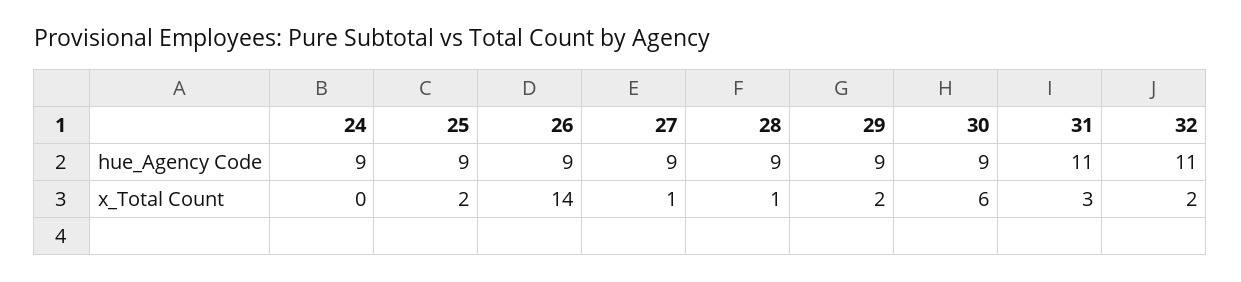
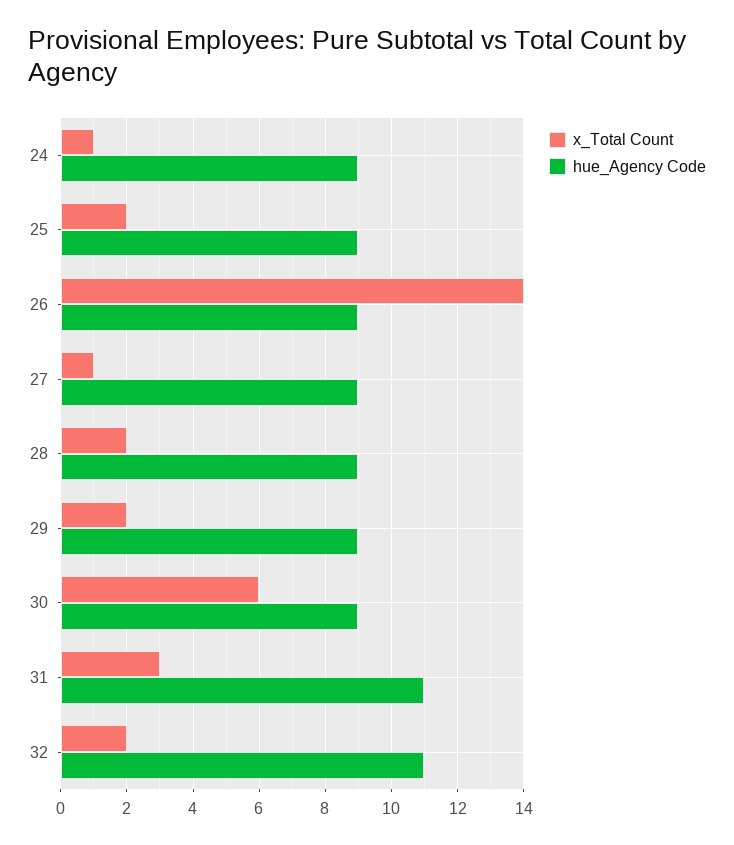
  {
    "hue_Agency Code": {
      "24": 9,
      "25": 9,
      "26": 9,
      "27": 9,
      "28": 9,
      "29": 9,
      "30": 9,
      "31": 11,
      "32": 11
    },
    "x_Total Count": {
-     "24": 0,
+     "24": 1,
      "25": 2,
      "26": 14,
      "27": 1,
-     "28": 1,
+     "28": 2,
      "29": 2,
      "30": 6,
      "31": 3,
      "32": 2
    }
  }

